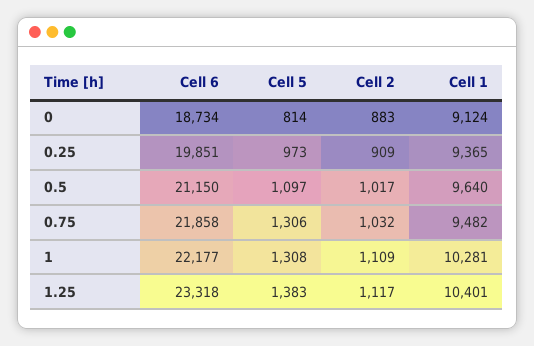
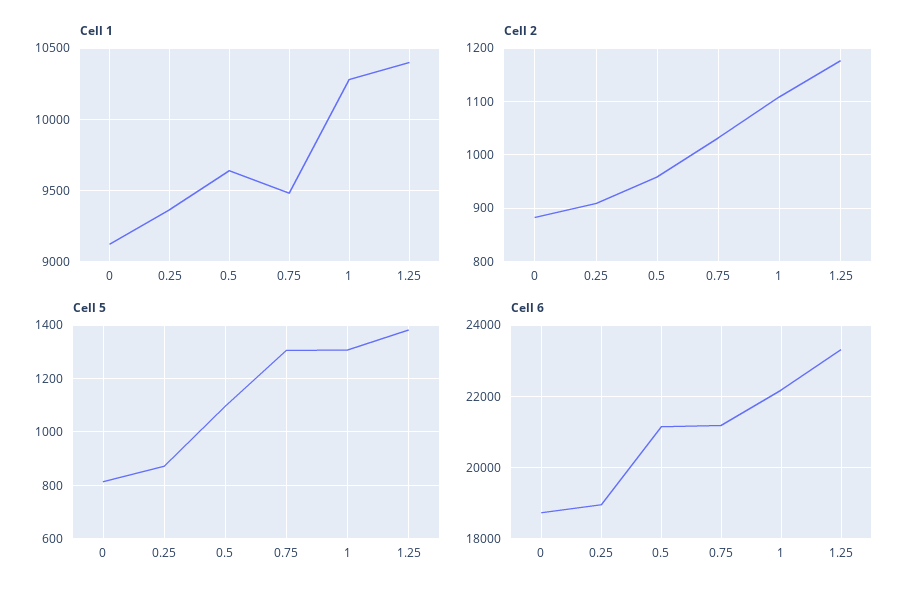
  {
    "Cell 6": {
      "0": 18734,
-     "0.25": 19851,
+     "0.25": 19000,
      "0.5": 21150,
-     "0.75": 21858,
+     "0.75": 21200,
      "1": 22177,
      "1.25": 23318
    },
    "Cell 5": {
      "0": 814,
-     "0.25": 973,
+     "0.25": 875,
      "0.5": 1097,
      "0.75": 1306,
      "1": 1308,
      "1.25": 1383
    },
    "Cell 2": {
      "0": 883,
      "0.25": 909,
-     "0.5": 1017,
+     "0.5": 960,
      "0.75": 1032,
      "1": 1109,
-     "1.25": 1117
+     "1.25": 1180
    },
    "Cell 1": {
      "0": 9124,
      "0.25": 9365,
      "0.5": 9640,
      "0.75": 9482,
      "1": 10281,
      "1.25": 10401
    }
  }

